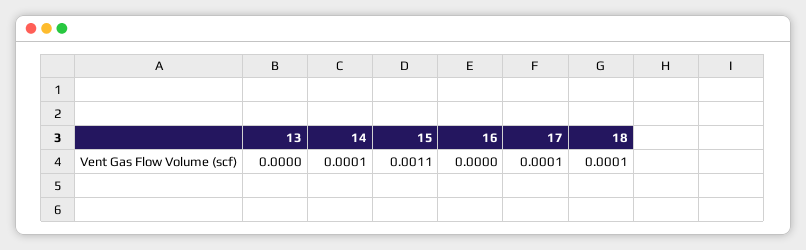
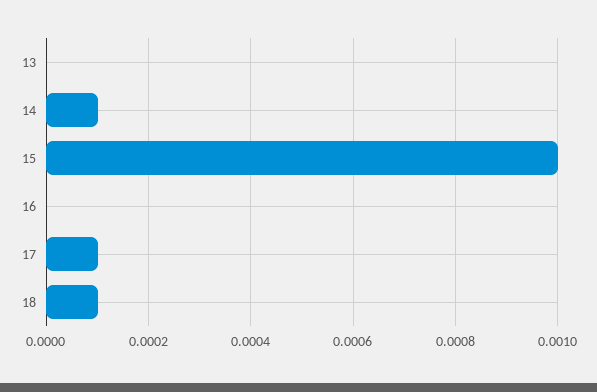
  {
    "13": 0,
    "14": 0.0001,
-   "15": 0.0011,
+   "15": 0.001,
    "16": 0,
    "17": 0.0001,
    "18": 0.0001
  }

